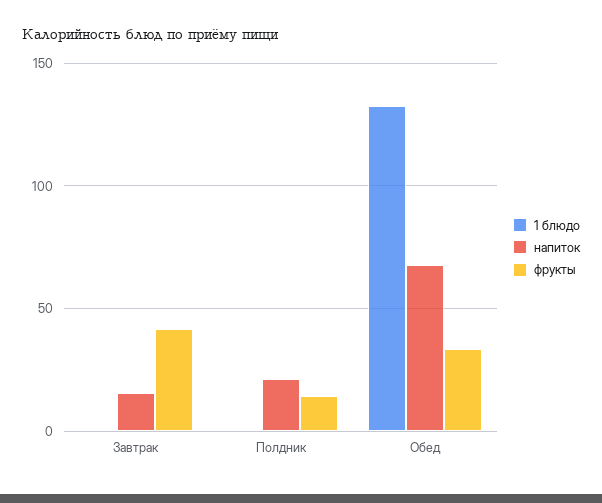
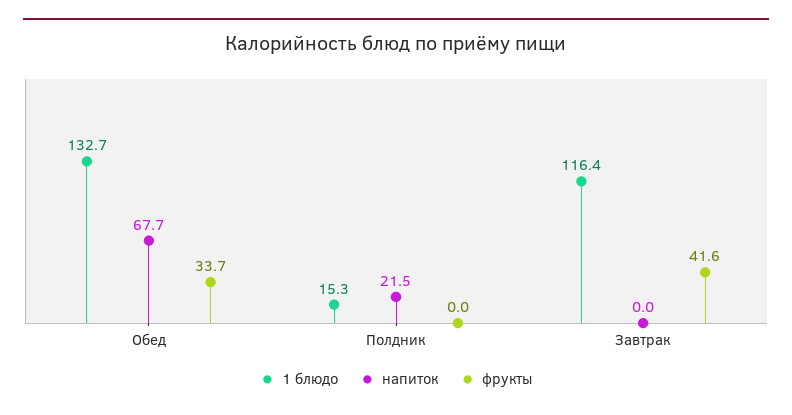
  {
    "1 блюдо": {
-     "Завтрак": 0,
+     "Завтрак": 116.4,
-     "Полдник": 0,
+     "Полдник": 15.3,
      "Обед": 132.7
    },
    "напиток": {
-     "Завтрак": 15,
+     "Завтрак": 0,
      "Полдник": 21.5,
      "Обед": 67.7
    },
    "фрукты": {
      "Завтрак": 41.6,
-     "Полдник": 15,
+     "Полдник": 0,
      "Обед": 33.7
    }
  }

